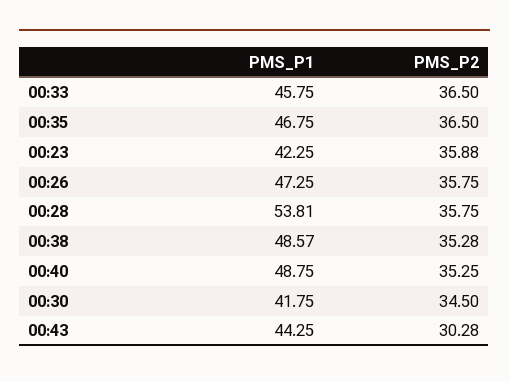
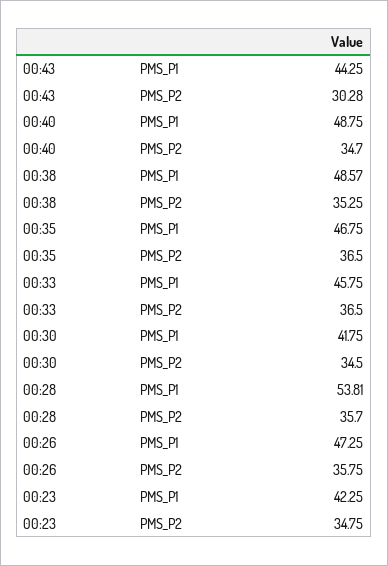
  {
    "PMS_P1": {
      "00:33": 45.75,
      "00:35": 46.75,
      "00:23": 42.25,
      "00:26": 47.25,
      "00:28": 53.81,
      "00:38": 48.57,
      "00:40": 48.75,
      "00:30": 41.75,
      "00:43": 44.25
    },
    "PMS_P2": {
      "00:33": 36.5,
      "00:35": 36.5,
-     "00:23": 35.88,
+     "00:23": 34.75,
      "00:26": 35.75,
-     "00:28": 35.75,
+     "00:28": 35.7,
-     "00:38": 35.28,
+     "00:38": 35.25,
-     "00:40": 35.25,
+     "00:40": 34.7,
      "00:30": 34.5,
      "00:43": 30.28
    }
  }

